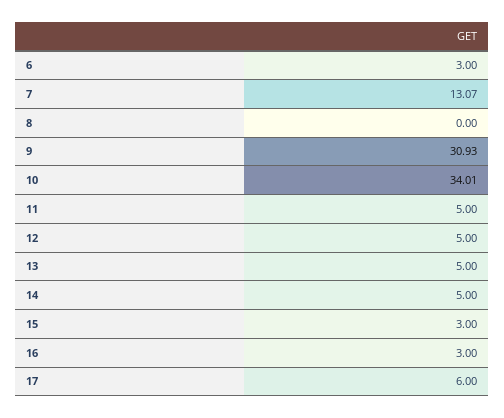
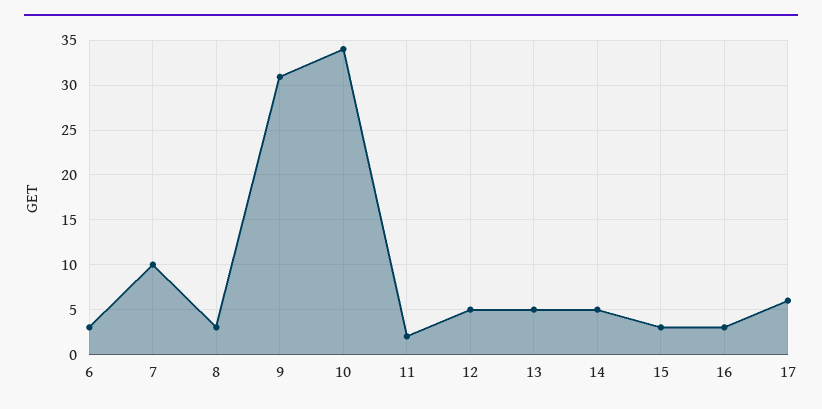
  {
    "6": 3,
-   "7": 13.07,
+   "7": 10,
-   "8": 0,
+   "8": 3,
    "9": 30.93,
    "10": 34.01,
-   "11": 5,
+   "11": 2,
    "12": 5,
    "13": 5,
    "14": 5,
    "15": 3,
    "16": 3,
    "17": 6
  }

